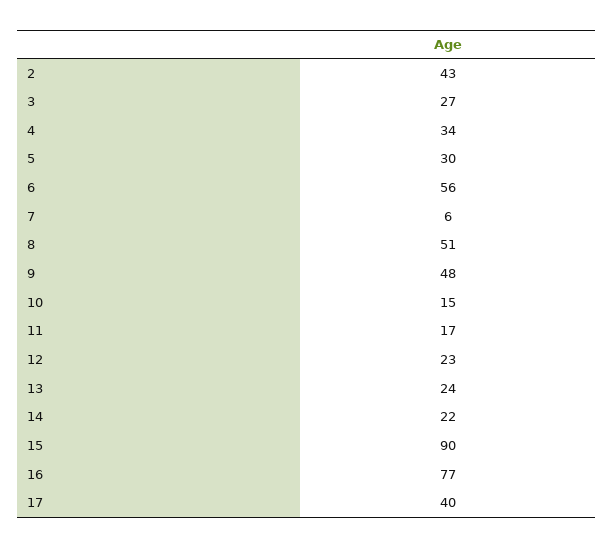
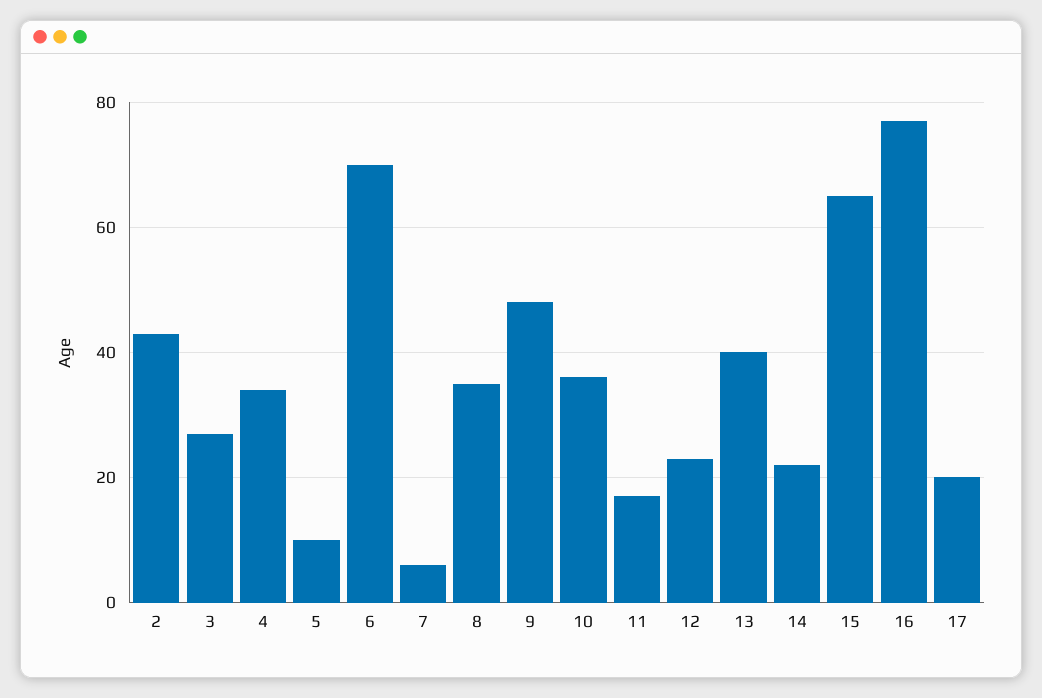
  {
    "2": 43,
    "3": 27,
    "4": 34,
-   "5": 30,
+   "5": 10,
-   "6": 56,
+   "6": 70,
    "7": 6,
-   "8": 51,
+   "8": 35,
    "9": 48,
-   "10": 15,
+   "10": 35,
    "11": 17,
    "12": 23,
-   "13": 24,
+   "13": 40,
    "14": 22,
-   "15": 90,
+   "15": 65,
    "16": 77,
-   "17": 40
+   "17": 20
  }

